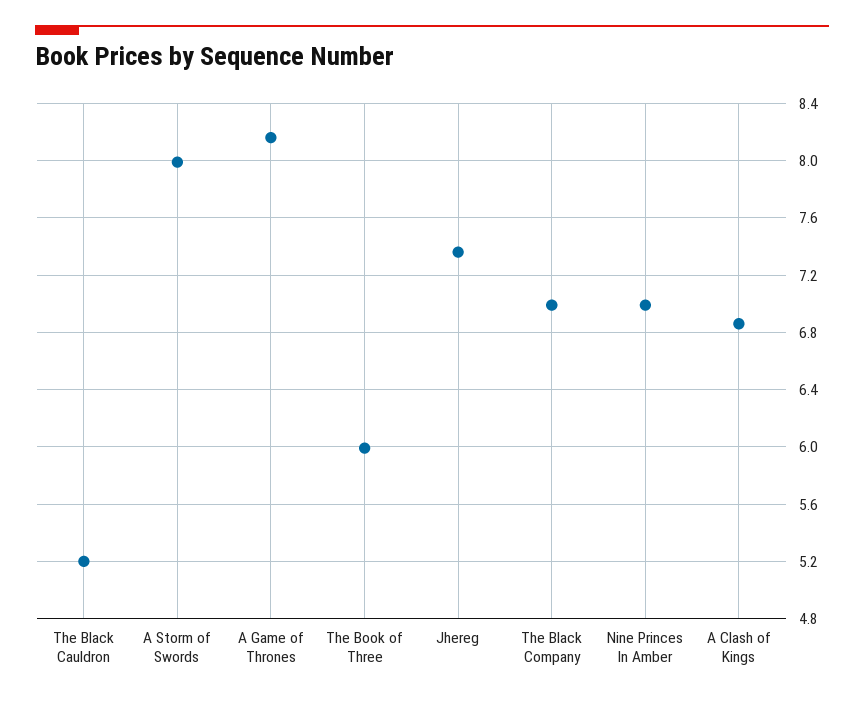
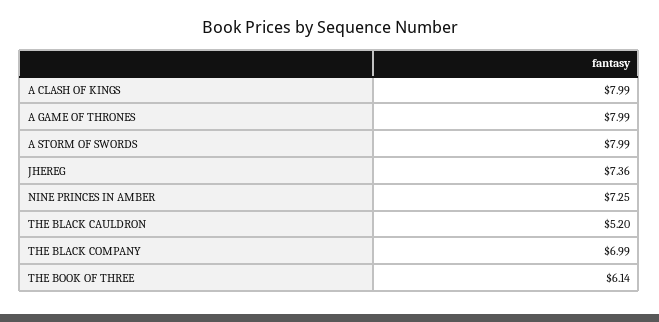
  {
    "The Black Cauldron": 5.2,
    "A Storm of Swords": 7.99,
-   "A Game of Thrones": 8.15,
+   "A Game of Thrones": 7.99,
-   "The Book of Three": 6,
+   "The Book of Three": 6.14,
    "Jhereg": 7.36,
    "The Black Company": 6.99,
-   "Nine Princes In Amber": 7,
+   "Nine Princes In Amber": 7.25,
-   "A Clash of Kings": 6.85
+   "A Clash of Kings": 7.99
  }

